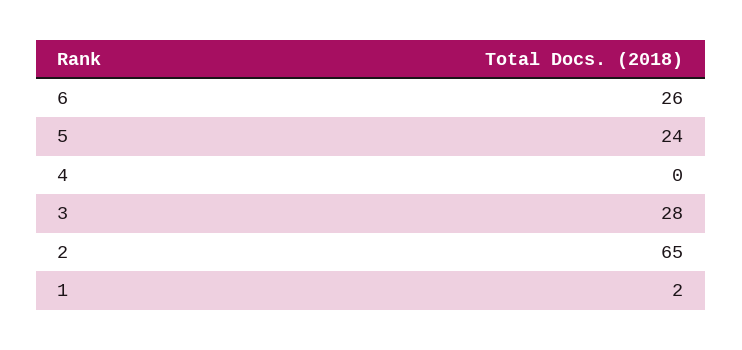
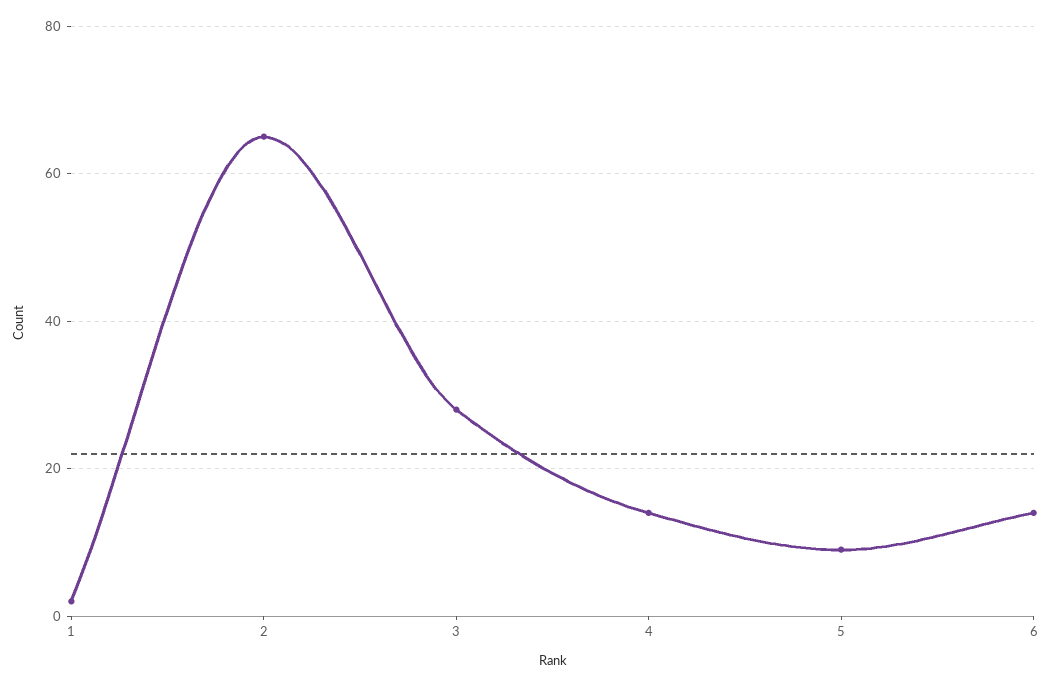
  {
-   "6": 26,
+   "6": 15,
-   "5": 24,
+   "5": 10,
-   "4": 0,
+   "4": 15,
    "3": 28,
    "2": 65,
    "1": 2
  }

